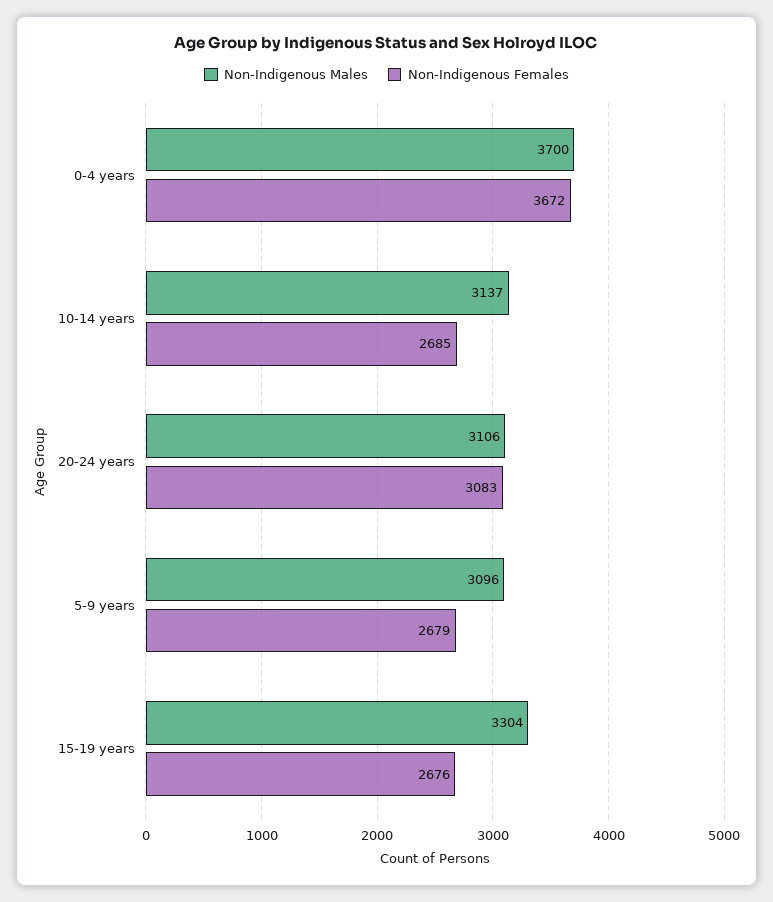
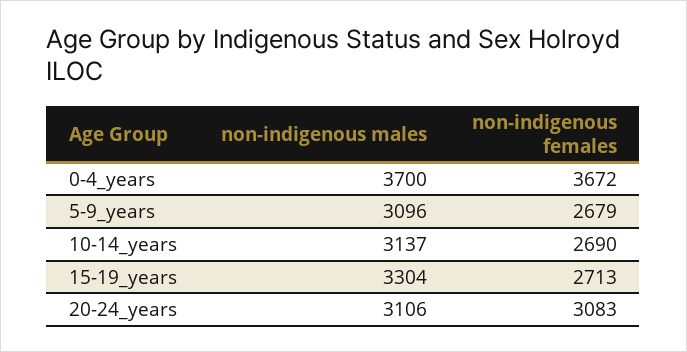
  {
    "Non-Indigenous Males": {
      "0-4 years": 3700,
      "10-14 years": 3137,
      "20-24 years": 3106,
      "5-9 years": 3096,
      "15-19 years": 3304
    },
    "Non-Indigenous Females": {
      "0-4 years": 3672,
-     "10-14 years": 2685,
+     "10-14 years": 2690,
      "20-24 years": 3083,
      "5-9 years": 2679,
-     "15-19 years": 2676
+     "15-19 years": 2713
    }
  }

